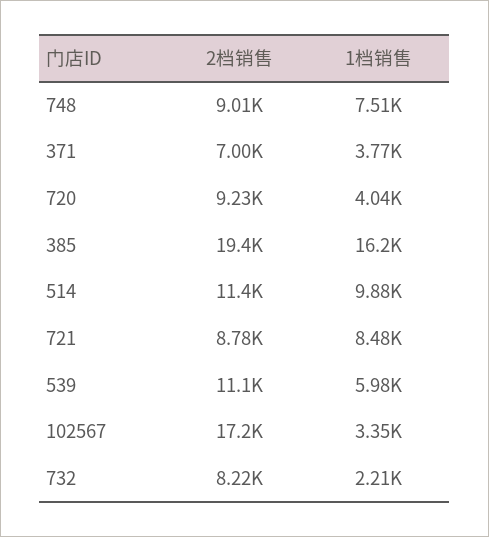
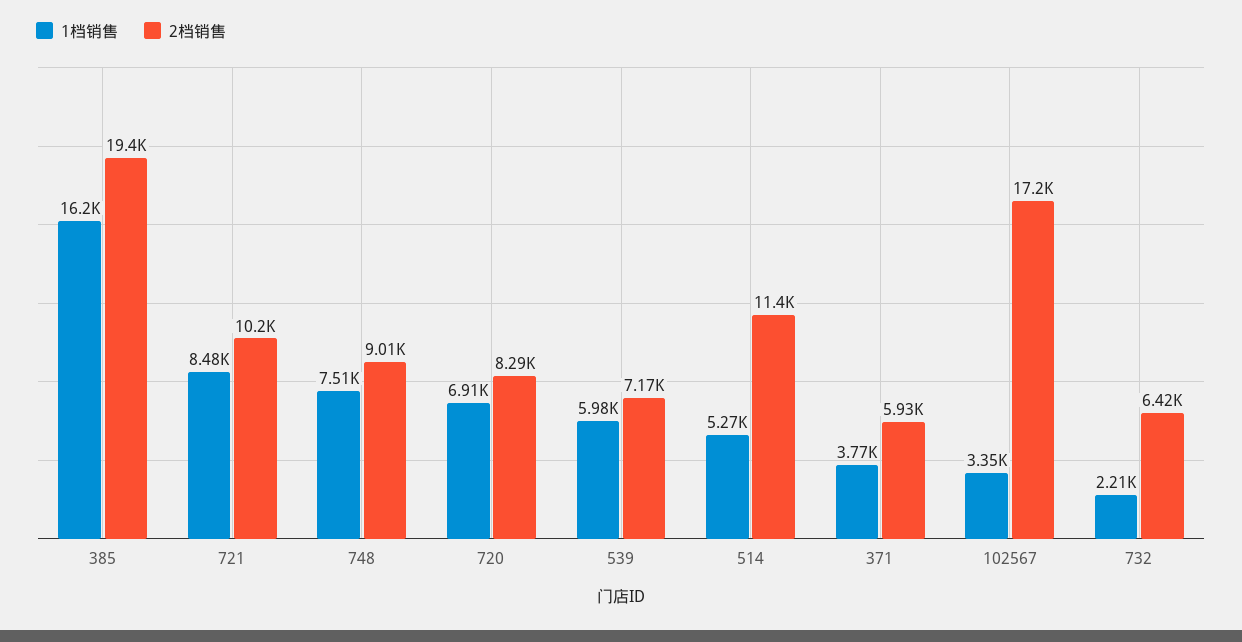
  {
    "2档销售": {
      "748": 9010,
-     "371": 7000,
+     "371": 5930,
-     "720": 9230,
+     "720": 8290,
      "385": 19400,
      "514": 11400,
-     "721": 8780,
+     "721": 10200,
-     "539": 11100,
+     "539": 7170,
      "102567": 17200,
-     "732": 8220
+     "732": 6420
    },
    "1档销售": {
      "748": 7510,
      "371": 3770,
-     "720": 4040,
+     "720": 6910,
      "385": 16200,
-     "514": 9880,
+     "514": 5270,
      "721": 8480,
      "539": 5980,
      "102567": 3350,
      "732": 2210
    }
  }

